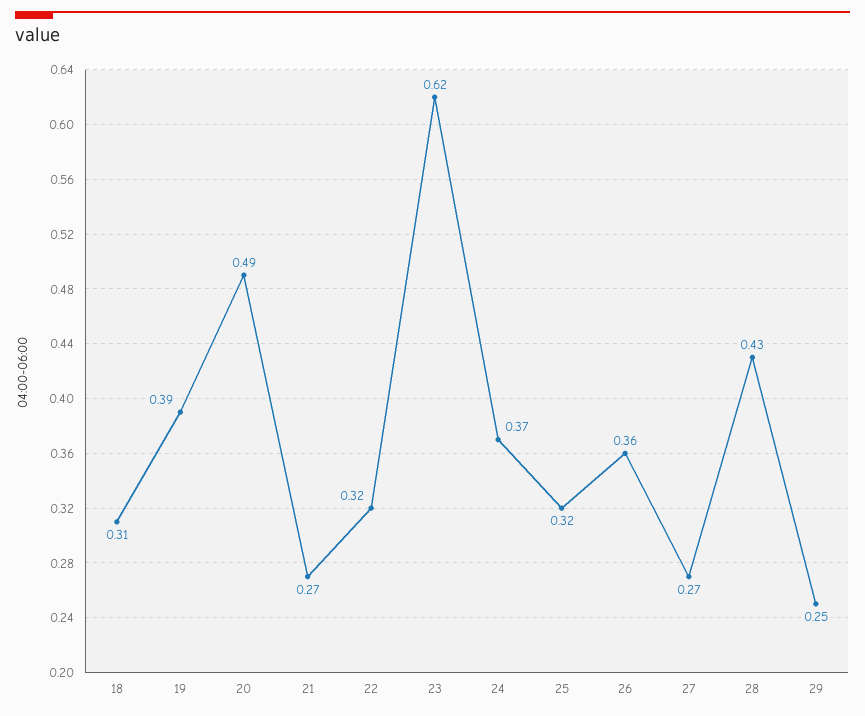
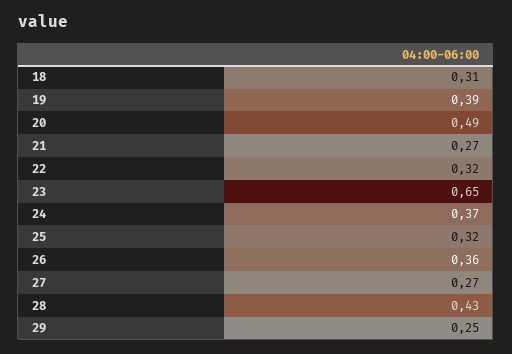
  {
    "18": 0.31,
    "19": 0.39,
    "20": 0.49,
    "21": 0.27,
    "22": 0.32,
-   "23": 0.62,
+   "23": 0.65,
    "24": 0.37,
    "25": 0.32,
    "26": 0.36,
    "27": 0.27,
    "28": 0.43,
    "29": 0.25
  }

